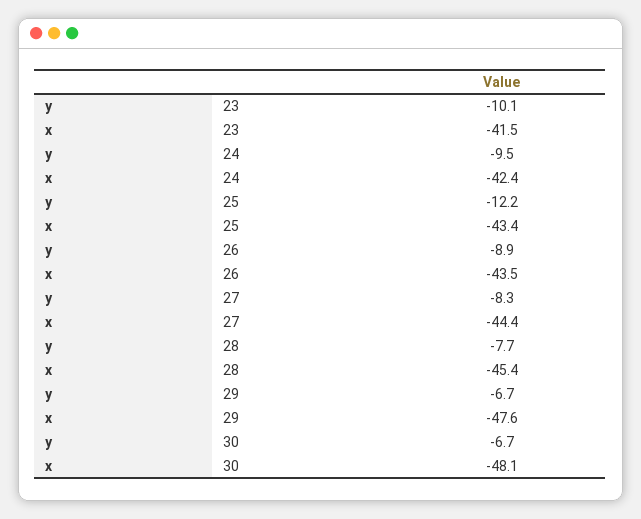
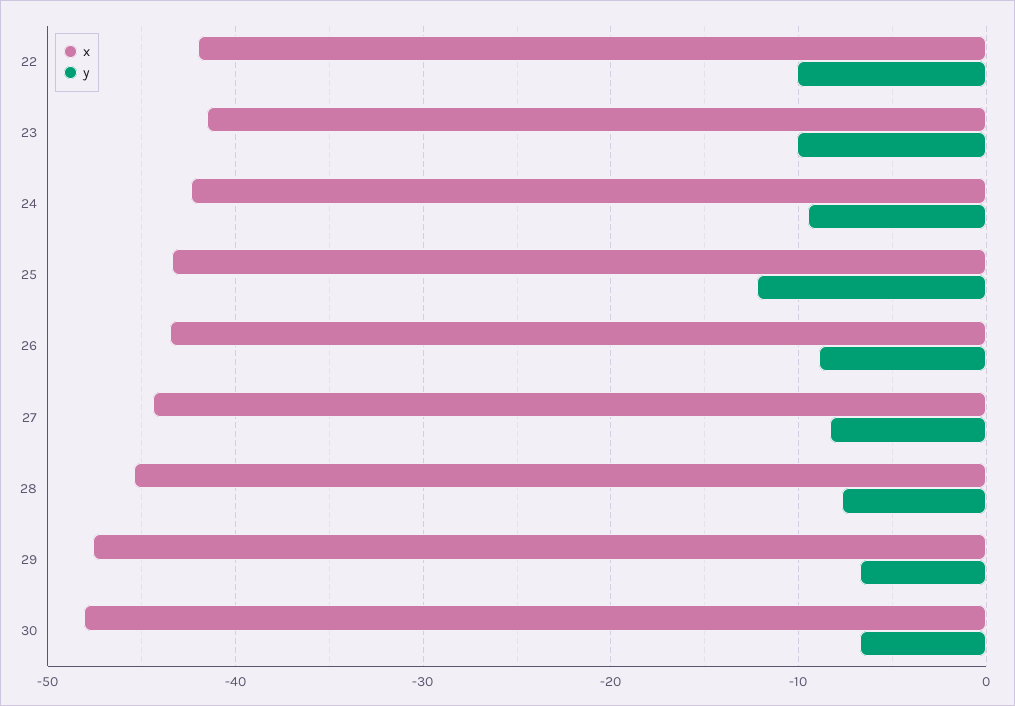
  {
    "y": {
      "23": -10.1,
      "24": -9.5,
      "25": -12.2,
      "26": -8.9,
      "27": -8.3,
      "28": -7.7,
      "29": -6.7,
-     "30": -6.7
+     "30": -6.7,
+     "22": -10
    },
    "x": {
      "23": -41.5,
      "24": -42.4,
      "25": -43.4,
      "26": -43.5,
      "27": -44.4,
      "28": -45.4,
      "29": -47.6,
-     "30": -48.1
+     "30": -48.1,
+     "22": -42
    }
  }

